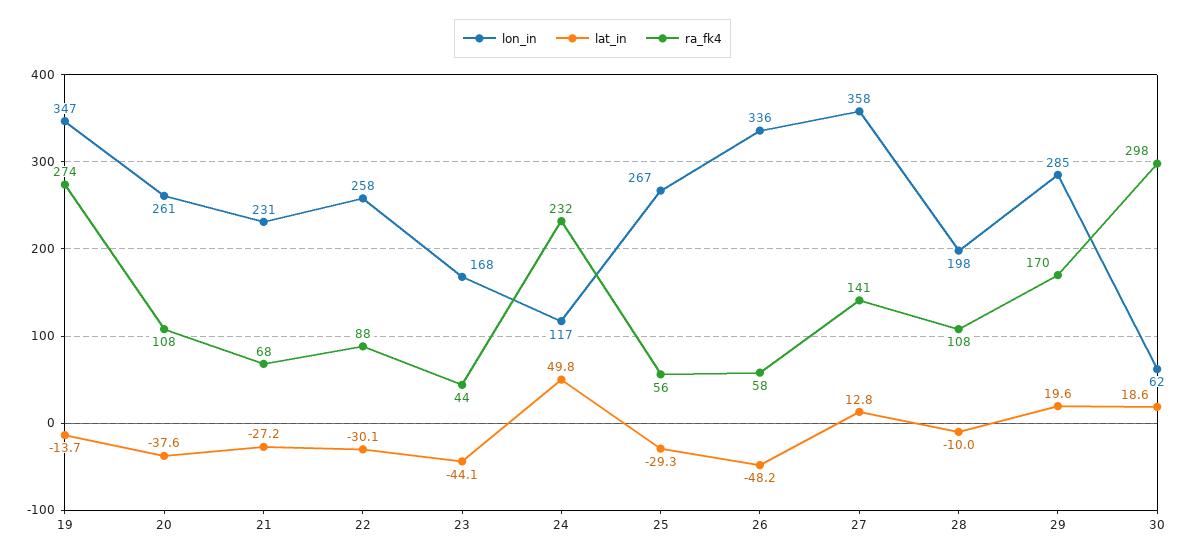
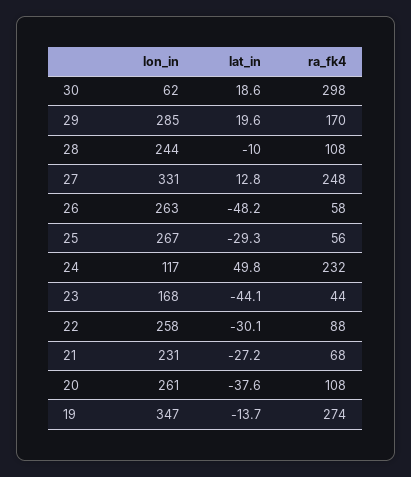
  {
    "lon_in": {
      "19": 347,
      "20": 261,
      "21": 231,
      "22": 258,
      "23": 168,
      "24": 117,
      "25": 267,
-     "26": 336,
+     "26": 263,
-     "27": 358,
+     "27": 331,
-     "28": 198,
+     "28": 244,
      "29": 285,
      "30": 62
    },
    "lat_in": {
      "19": -13.7,
      "20": -37.6,
      "21": -27.2,
      "22": -30.1,
      "23": -44.1,
      "24": 49.8,
      "25": -29.3,
      "26": -48.2,
      "27": 12.8,
      "28": -10,
      "29": 19.6,
      "30": 18.6
    },
    "ra_fk4": {
      "19": 274,
      "20": 108,
      "21": 68,
      "22": 88,
      "23": 44,
      "24": 232,
      "25": 56,
      "26": 58,
-     "27": 141,
+     "27": 248,
      "28": 108,
      "29": 170,
      "30": 298
    }
  }

